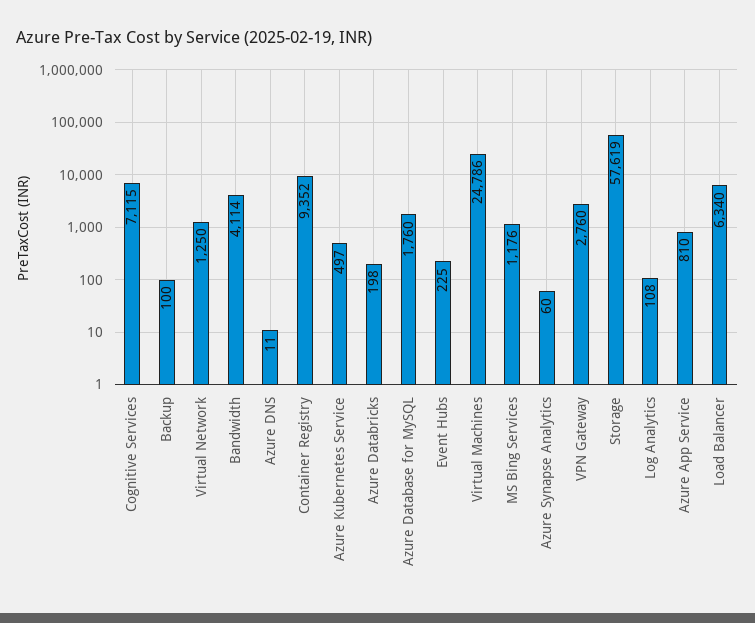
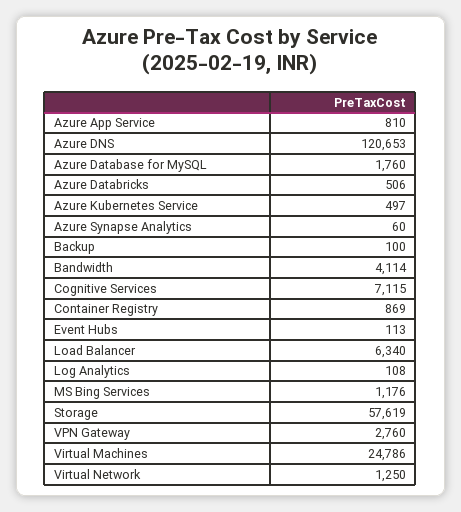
  {
    "Cognitive Services": 7115,
    "Backup": 100,
    "Virtual Network": 1250,
    "Bandwidth": 4114,
-   "Azure DNS": 11,
+   "Azure DNS": 120653,
-   "Container Registry": 9352,
+   "Container Registry": 869,
    "Azure Kubernetes Service": 497,
-   "Azure Databricks": 198,
+   "Azure Databricks": 506,
    "Azure Database for MySQL": 1760,
-   "Event Hubs": 225,
+   "Event Hubs": 113,
    "Virtual Machines": 24786,
    "MS Bing Services": 1176,
    "Azure Synapse Analytics": 60,
    "VPN Gateway": 2760,
    "Storage": 57619,
    "Log Analytics": 108,
    "Azure App Service": 810,
    "Load Balancer": 6340
  }

